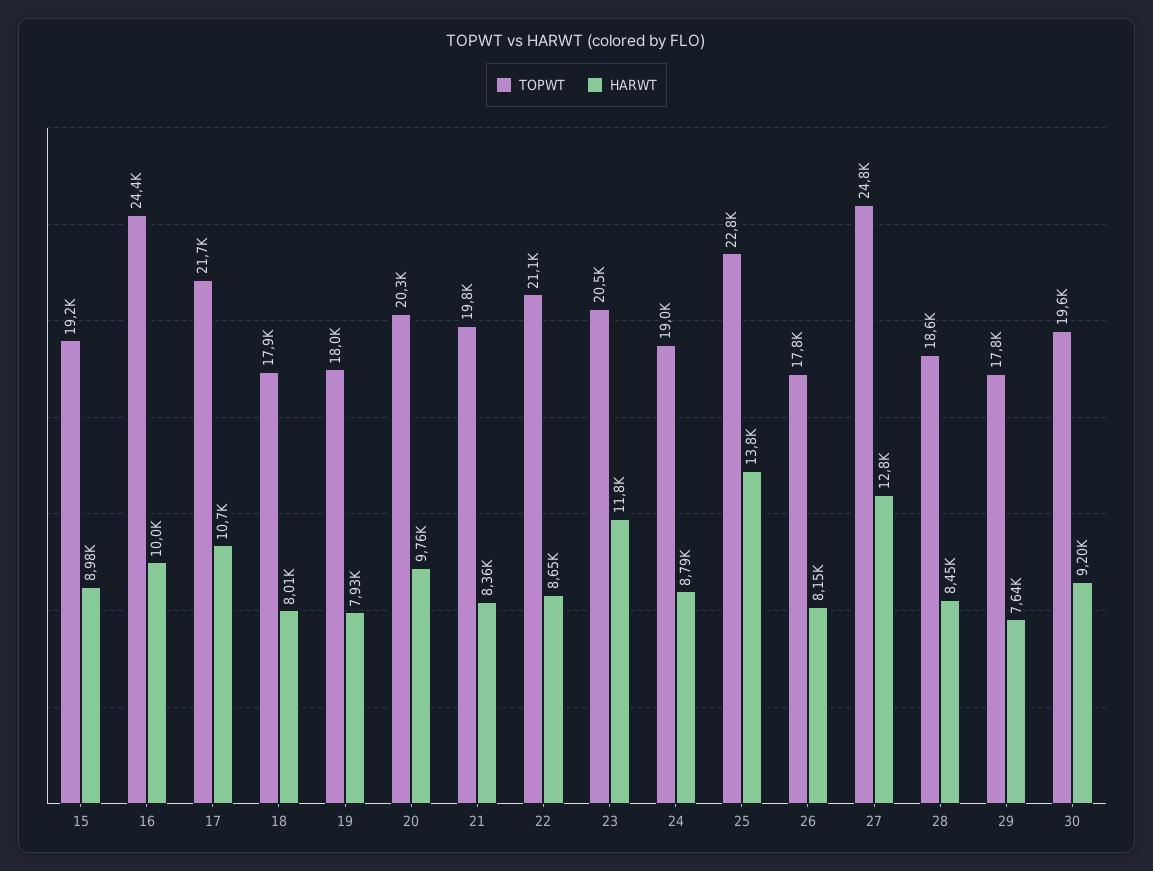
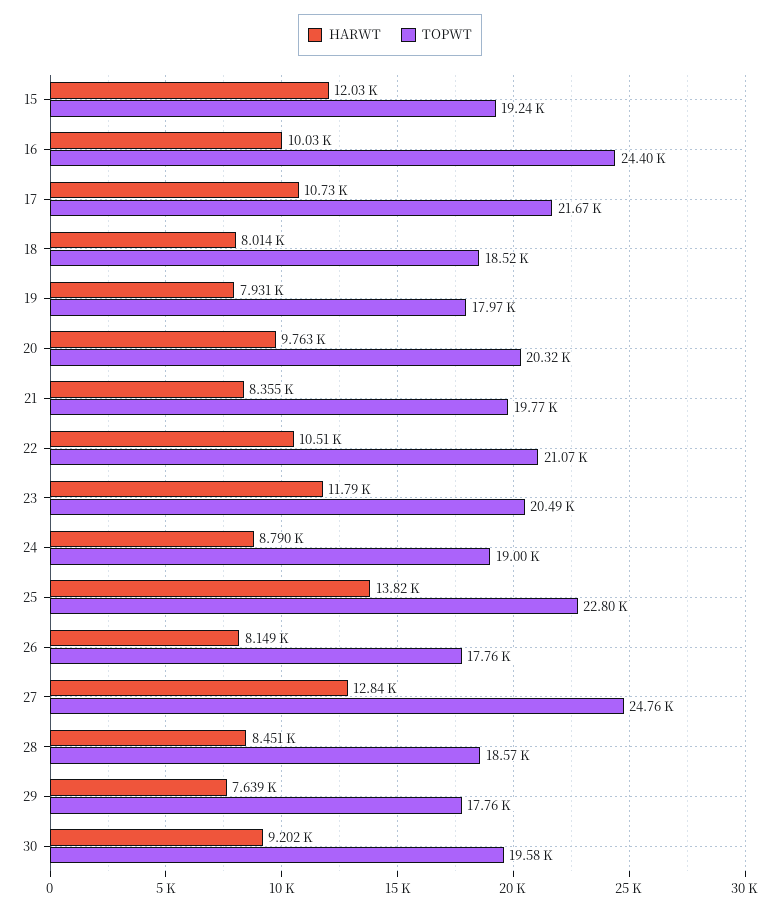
  {
    "TOPWT": {
      "15": 19240,
      "16": 24400,
      "17": 21670,
-     "18": 17900,
+     "18": 18520,
      "19": 17970,
      "20": 20320,
      "21": 19770,
      "22": 21070,
      "23": 20490,
      "24": 19000,
      "25": 22800,
      "26": 17760,
      "27": 24760,
      "28": 18570,
      "29": 17760,
      "30": 19580
    },
    "HARWT": {
-     "15": 8980,
+     "15": 12030,
      "16": 10030,
      "17": 10730,
      "18": 8014,
      "19": 7931,
      "20": 9763,
      "21": 8355,
-     "22": 8650,
+     "22": 10510,
      "23": 11790,
      "24": 8790,
      "25": 13820,
      "26": 8149,
      "27": 12840,
      "28": 8451,
      "29": 7639,
      "30": 9202
    }
  }

